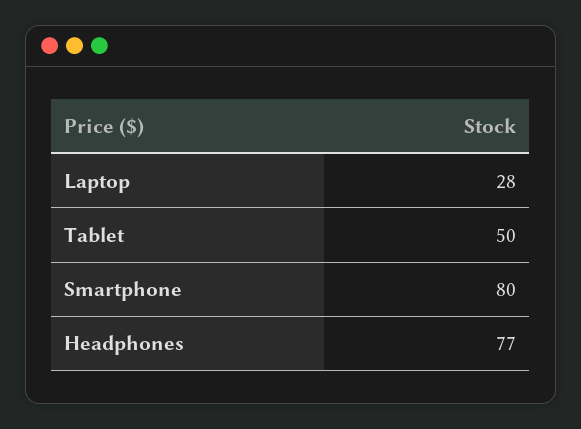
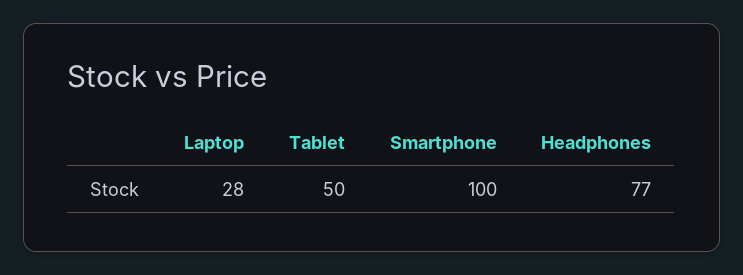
  {
    "Laptop": 28,
    "Tablet": 50,
-   "Smartphone": 80,
+   "Smartphone": 100,
    "Headphones": 77
  }

